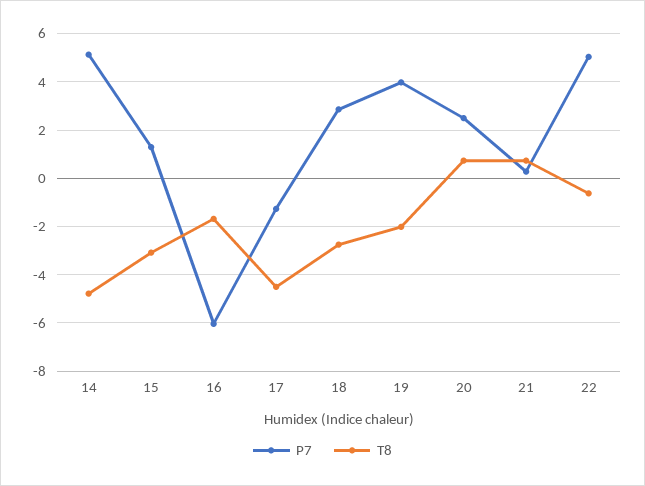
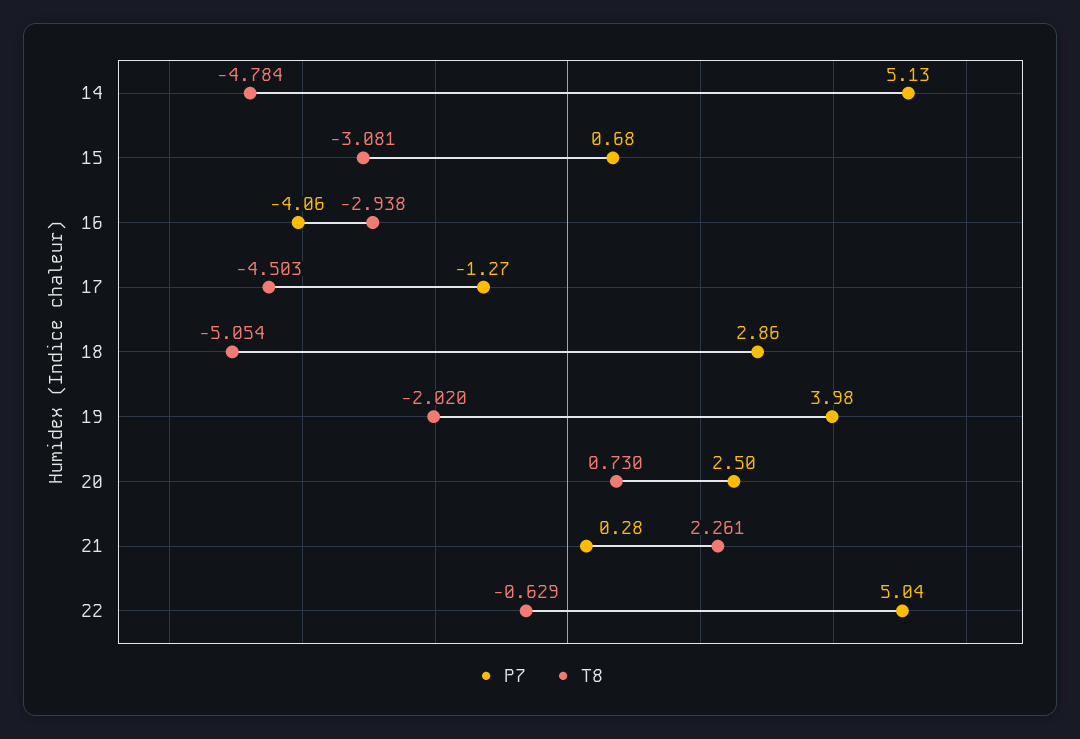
  {
    "P7": {
      "14": 5.13,
-     "15": 1.25,
+     "15": 0.68,
-     "16": -6,
+     "16": -4.06,
      "17": -1.27,
      "18": 2.86,
      "19": 3.98,
      "20": 2.5,
      "21": 0.28,
      "22": 5.04
    },
    "T8": {
      "14": -4.784,
      "15": -3.081,
-     "16": -1.75,
+     "16": -2.938,
      "17": -4.503,
-     "18": -2.75,
+     "18": -5.054,
      "19": -2.02,
      "20": 0.73,
-     "21": 0.75,
+     "21": 2.261,
      "22": -0.629
    }
  }

